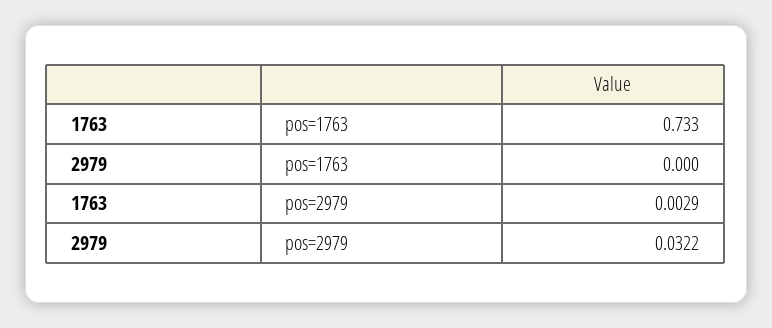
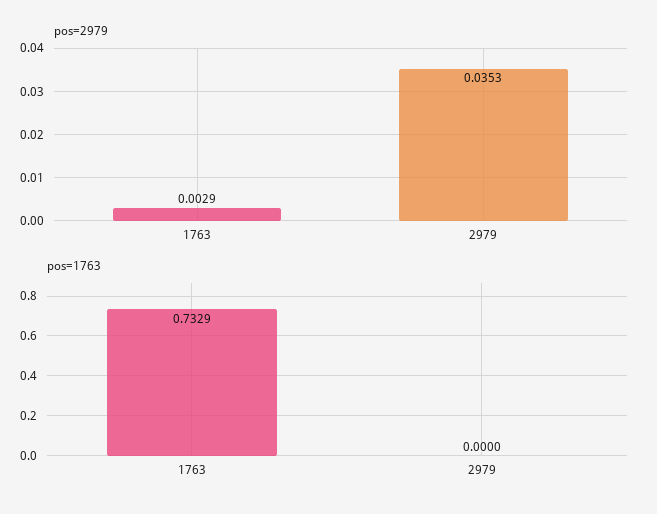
  {
    "pos=1763": {
      "1763": 0.7329,
      "2979": 0
    },
    "pos=2979": {
      "1763": 0.0029,
-     "2979": 0.0322
+     "2979": 0.0353
    }
  }

